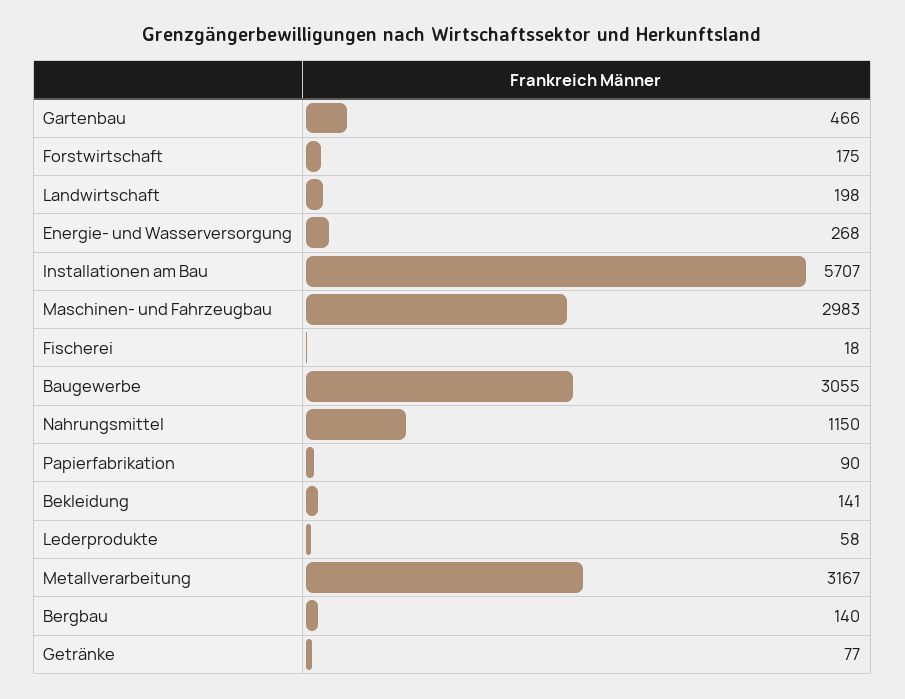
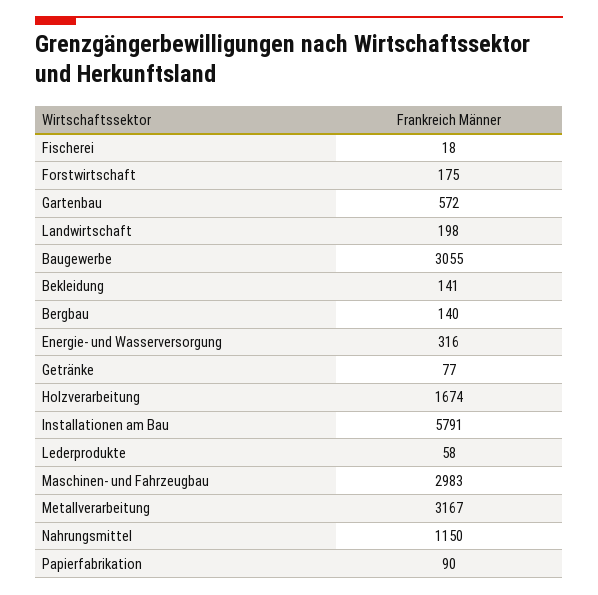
  {
-   "Gartenbau": 466,
+   "Gartenbau": 572,
    "Forstwirtschaft": 175,
    "Landwirtschaft": 198,
-   "Energie- und Wasserversorgung": 268,
+   "Energie- und Wasserversorgung": 316,
-   "Installationen am Bau": 5707,
+   "Installationen am Bau": 5791,
    "Maschinen- und Fahrzeugbau": 2983,
    "Fischerei": 18,
    "Baugewerbe": 3055,
    "Nahrungsmittel": 1150,
    "Papierfabrikation": 90,
    "Bekleidung": 141,
    "Lederprodukte": 58,
    "Metallverarbeitung": 3167,
    "Bergbau": 140,
-   "Getränke": 77
+   "Getränke": 77,
+   "Holzverarbeitung": 1674
  }

